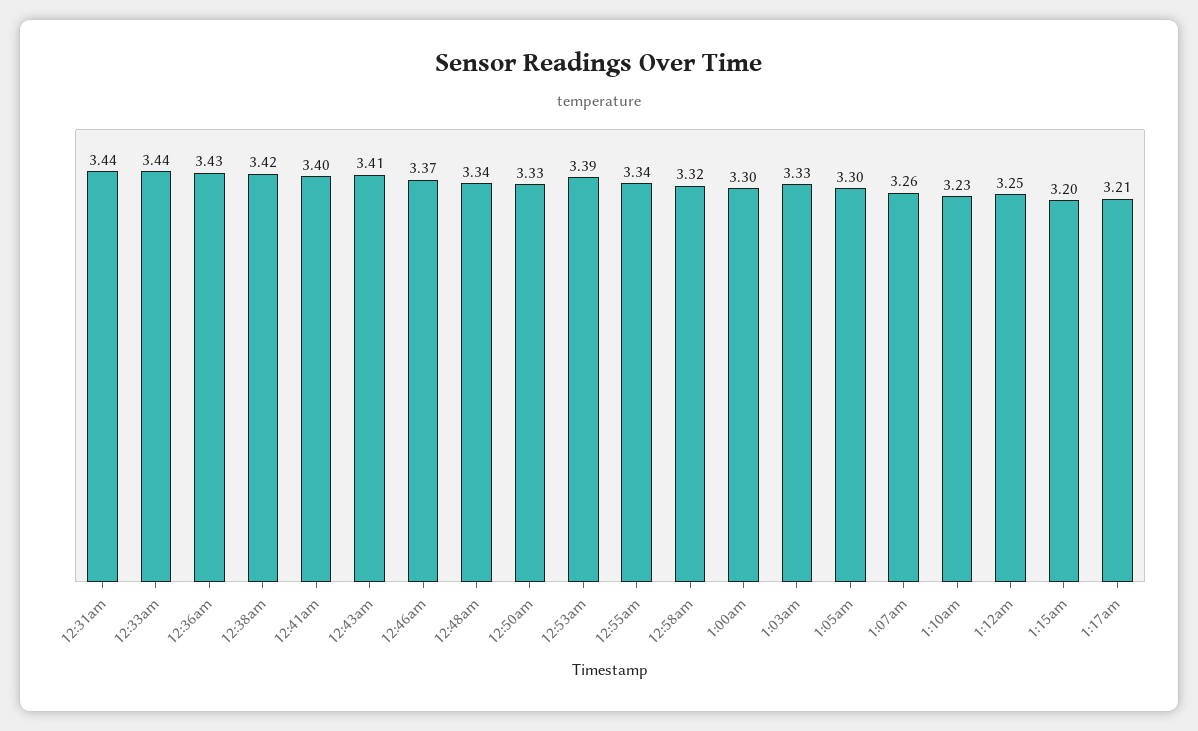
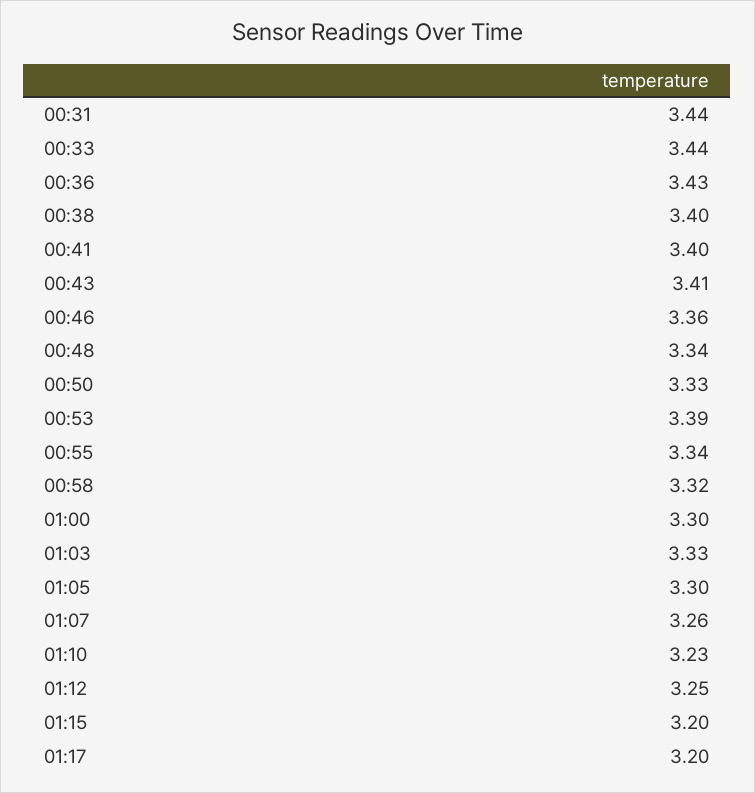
  {
    "12:31am": 3.44,
    "12:33am": 3.44,
    "12:36am": 3.43,
-   "12:38am": 3.42,
+   "12:38am": 3.4,
    "12:41am": 3.4,
    "12:43am": 3.41,
-   "12:46am": 3.37,
+   "12:46am": 3.36,
    "12:48am": 3.34,
    "12:50am": 3.33,
    "12:53am": 3.39,
    "12:55am": 3.34,
    "12:58am": 3.32,
    "1:00am": 3.3,
    "1:03am": 3.33,
    "1:05am": 3.3,
    "1:07am": 3.26,
    "1:10am": 3.23,
    "1:12am": 3.25,
    "1:15am": 3.2,
-   "1:17am": 3.21
+   "1:17am": 3.2
  }

